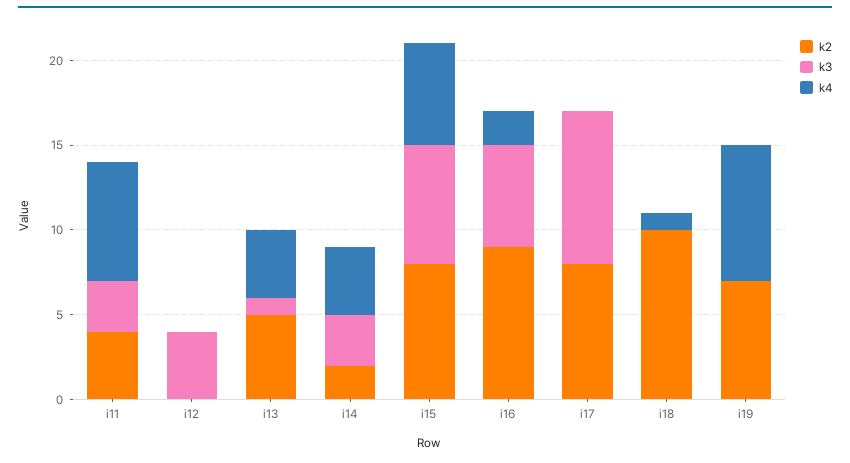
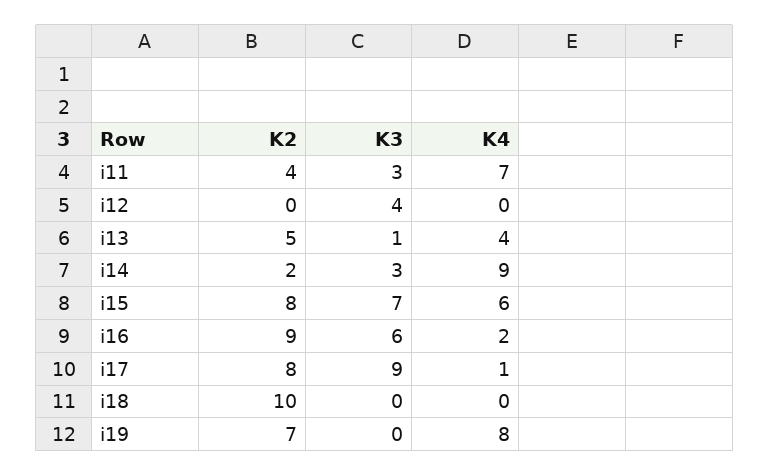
  {
    "k2": {
      "i11": 4,
      "i12": 0,
      "i13": 5,
      "i14": 2,
      "i15": 8,
      "i16": 9,
      "i17": 8,
      "i18": 10,
      "i19": 7
    },
    "k3": {
      "i11": 3,
      "i12": 4,
      "i13": 1,
      "i14": 3,
      "i15": 7,
      "i16": 6,
      "i17": 9,
      "i18": 0,
      "i19": 0
    },
    "k4": {
      "i11": 7,
      "i12": 0,
      "i13": 4,
-     "i14": 4,
+     "i14": 9,
      "i15": 6,
      "i16": 2,
-     "i17": 0,
+     "i17": 1,
-     "i18": 1,
+     "i18": 0,
      "i19": 8
    }
  }

